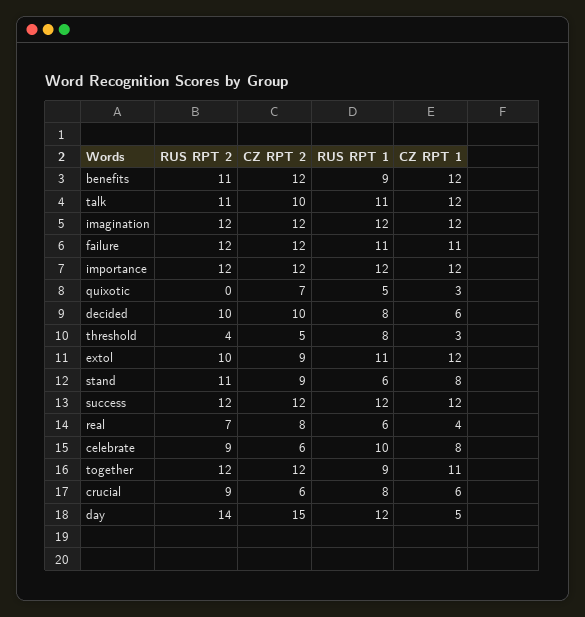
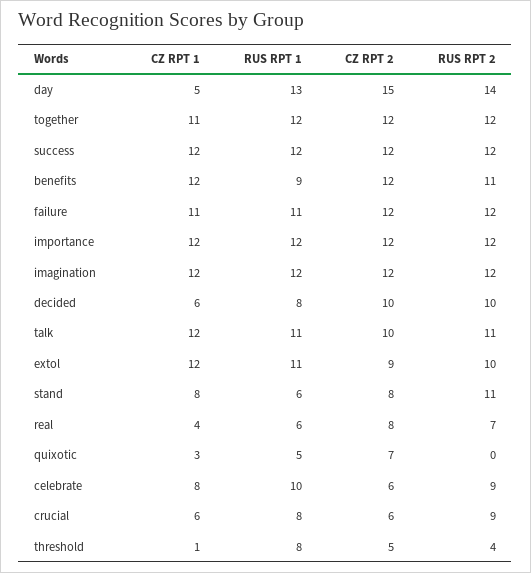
  {
    "RUS RPT 2": {
      "benefits": 11,
      "talk": 11,
      "imagination": 12,
      "failure": 12,
      "importance": 12,
      "quixotic": 0,
      "decided": 10,
      "threshold": 4,
      "extol": 10,
      "stand": 11,
      "success": 12,
      "real": 7,
      "celebrate": 9,
      "together": 12,
      "crucial": 9,
      "day": 14
    },
    "CZ RPT 2": {
      "benefits": 12,
      "talk": 10,
      "imagination": 12,
      "failure": 12,
      "importance": 12,
      "quixotic": 7,
      "decided": 10,
      "threshold": 5,
      "extol": 9,
-     "stand": 9,
+     "stand": 8,
      "success": 12,
      "real": 8,
      "celebrate": 6,
      "together": 12,
      "crucial": 6,
      "day": 15
    },
    "RUS RPT 1": {
      "benefits": 9,
      "talk": 11,
      "imagination": 12,
      "failure": 11,
      "importance": 12,
      "quixotic": 5,
      "decided": 8,
      "threshold": 8,
      "extol": 11,
      "stand": 6,
      "success": 12,
      "real": 6,
      "celebrate": 10,
-     "together": 9,
+     "together": 12,
      "crucial": 8,
-     "day": 12
+     "day": 13
    },
    "CZ RPT 1": {
      "benefits": 12,
      "talk": 12,
      "imagination": 12,
      "failure": 11,
      "importance": 12,
      "quixotic": 3,
      "decided": 6,
-     "threshold": 3,
+     "threshold": 1,
      "extol": 12,
      "stand": 8,
      "success": 12,
      "real": 4,
      "celebrate": 8,
      "together": 11,
      "crucial": 6,
      "day": 5
    }
  }

